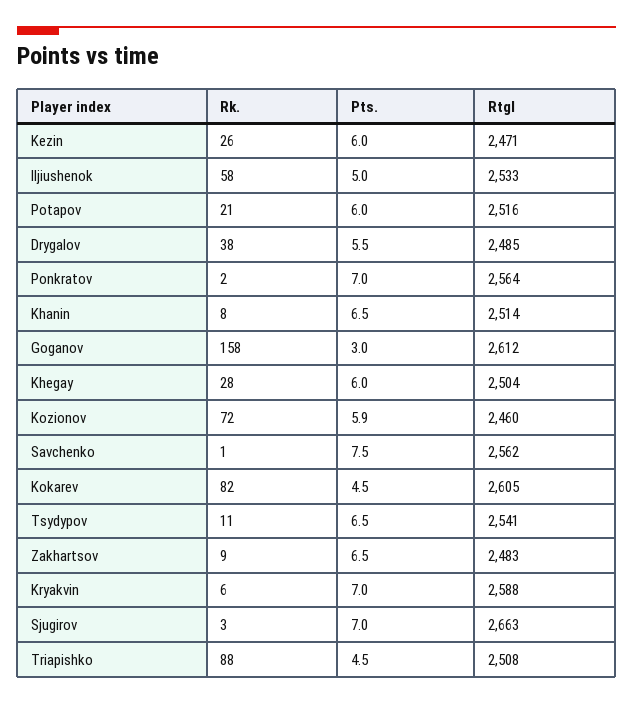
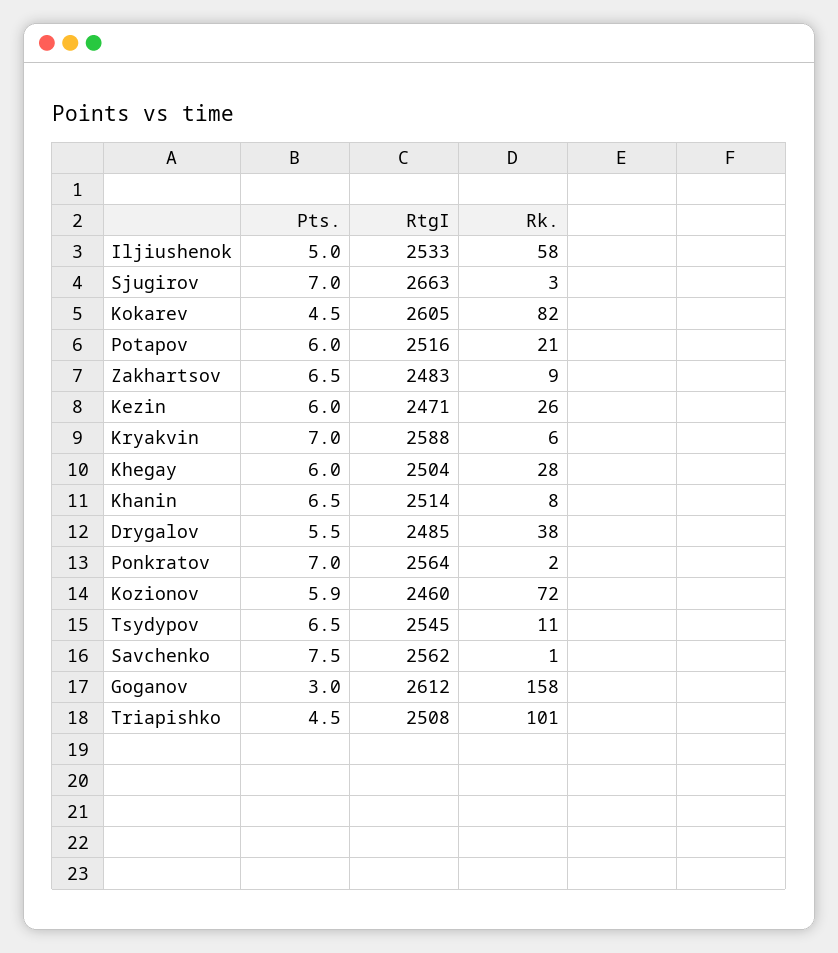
  {
    "Rk.": {
      "Kezin": 26,
      "Iljiushenok": 58,
      "Potapov": 21,
      "Drygalov": 38,
      "Ponkratov": 2,
      "Khanin": 8,
      "Goganov": 158,
      "Khegay": 28,
      "Kozionov": 72,
      "Savchenko": 1,
      "Kokarev": 82,
      "Tsydypov": 11,
      "Zakhartsov": 9,
      "Kryakvin": 6,
      "Sjugirov": 3,
-     "Triapishko": 88
+     "Triapishko": 101
    },
    "Pts.": {
      "Kezin": 6,
      "Iljiushenok": 5,
      "Potapov": 6,
      "Drygalov": 5.5,
      "Ponkratov": 7,
      "Khanin": 6.5,
      "Goganov": 3,
      "Khegay": 6,
      "Kozionov": 5.9,
      "Savchenko": 7.5,
      "Kokarev": 4.5,
      "Tsydypov": 6.5,
      "Zakhartsov": 6.5,
      "Kryakvin": 7,
      "Sjugirov": 7,
      "Triapishko": 4.5
    },
    "RtgI": {
      "Kezin": 2471,
      "Iljiushenok": 2533,
      "Potapov": 2516,
      "Drygalov": 2485,
      "Ponkratov": 2564,
      "Khanin": 2514,
      "Goganov": 2612,
      "Khegay": 2504,
      "Kozionov": 2460,
      "Savchenko": 2562,
      "Kokarev": 2605,
-     "Tsydypov": 2541,
+     "Tsydypov": 2545,
      "Zakhartsov": 2483,
      "Kryakvin": 2588,
      "Sjugirov": 2663,
      "Triapishko": 2508
    }
  }

